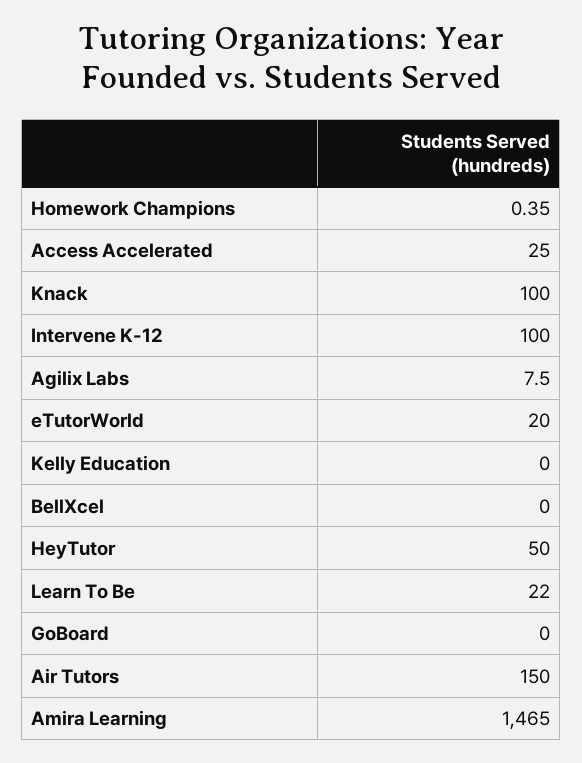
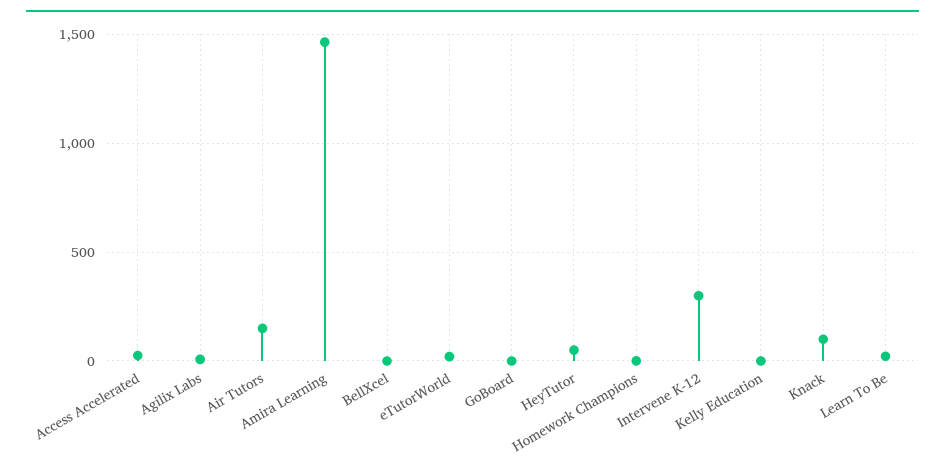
  {
    "Homework Champions": 0.35,
    "Access Accelerated": 25,
    "Knack": 100,
-   "Intervene K-12": 100,
+   "Intervene K-12": 300,
    "Agilix Labs": 7.5,
    "eTutorWorld": 20,
    "Kelly Education": 0,
    "BellXcel": 0,
    "HeyTutor": 50,
    "Learn To Be": 22,
    "GoBoard": 0,
    "Air Tutors": 150,
    "Amira Learning": 1465
  }

